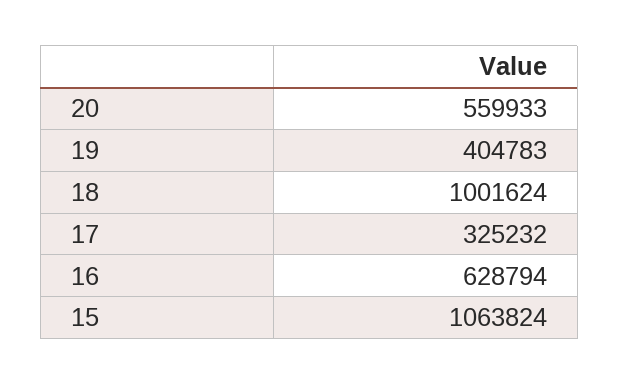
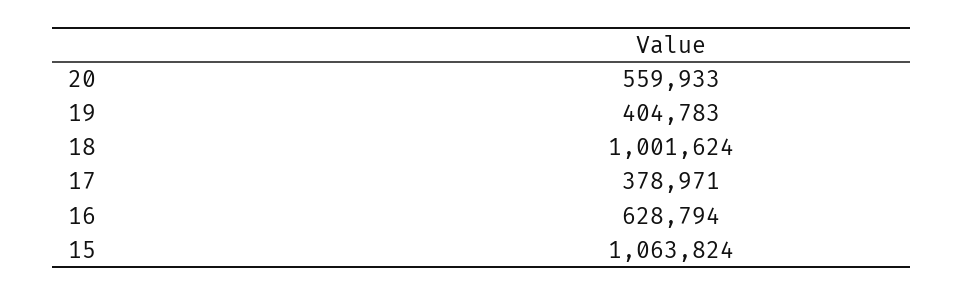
  {
    "20": 559933,
    "19": 404783,
    "18": 1001624,
-   "17": 325232,
+   "17": 378971,
    "16": 628794,
    "15": 1063824
  }

